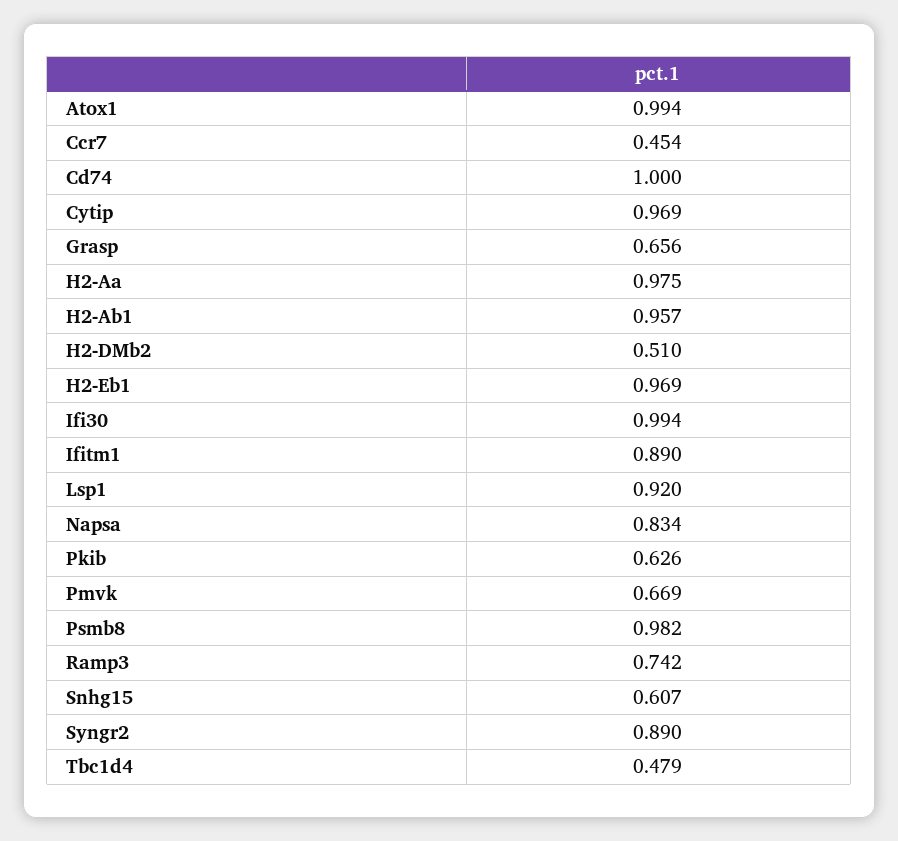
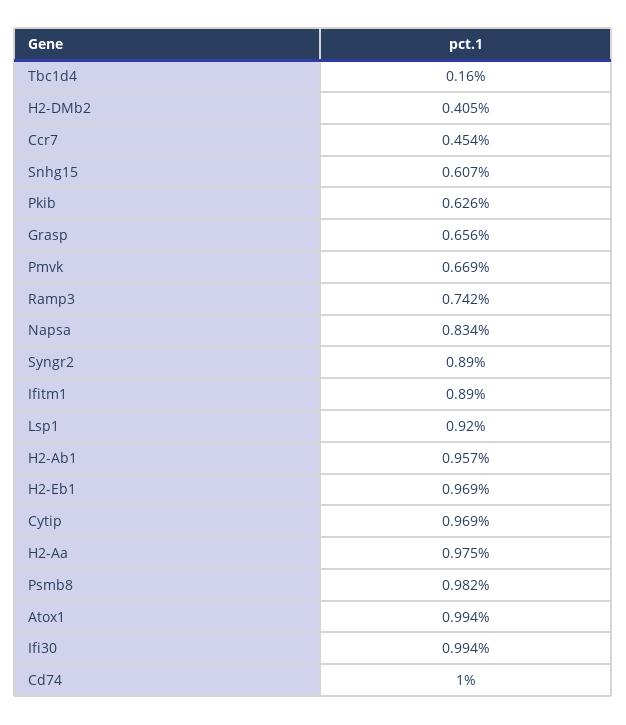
  {
    "Atox1": 0.994,
    "Ccr7": 0.454,
    "Cd74": 1,
    "Cytip": 0.969,
    "Grasp": 0.656,
    "H2-Aa": 0.975,
    "H2-Ab1": 0.957,
-   "H2-DMb2": 0.51,
+   "H2-DMb2": 0.405,
    "H2-Eb1": 0.969,
    "Ifi30": 0.994,
    "Ifitm1": 0.89,
    "Lsp1": 0.92,
    "Napsa": 0.834,
    "Pkib": 0.626,
    "Pmvk": 0.669,
    "Psmb8": 0.982,
    "Ramp3": 0.742,
    "Snhg15": 0.607,
    "Syngr2": 0.89,
-   "Tbc1d4": 0.479
+   "Tbc1d4": 0.16
  }

